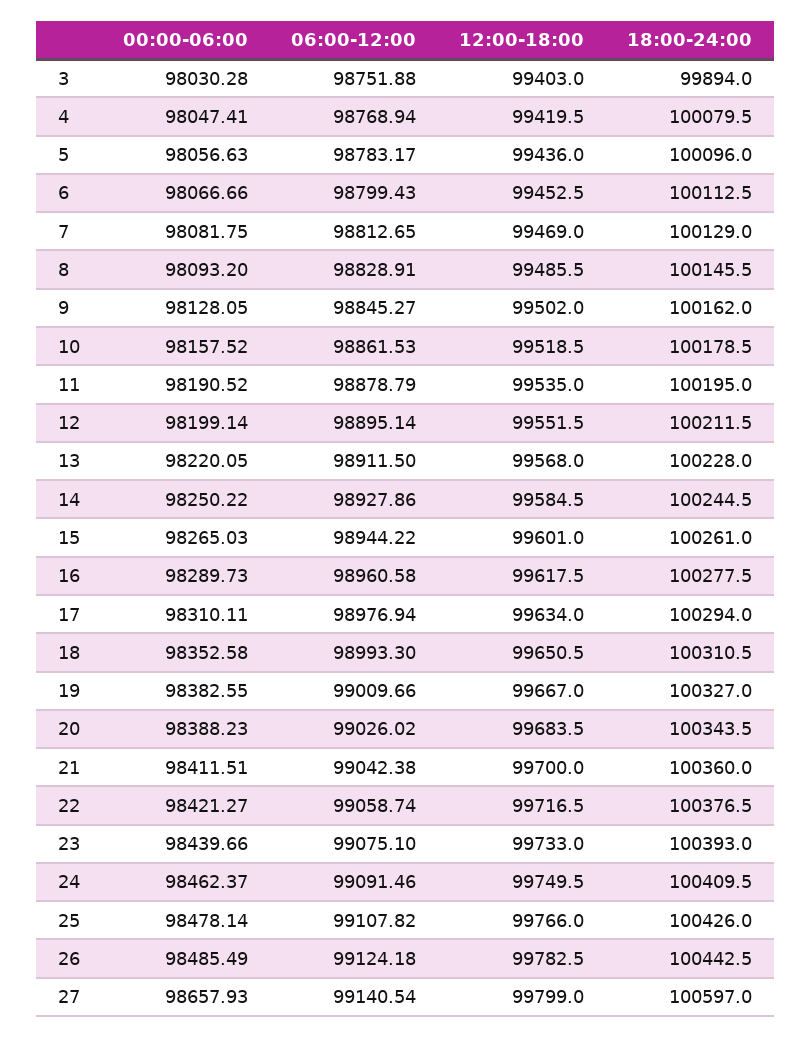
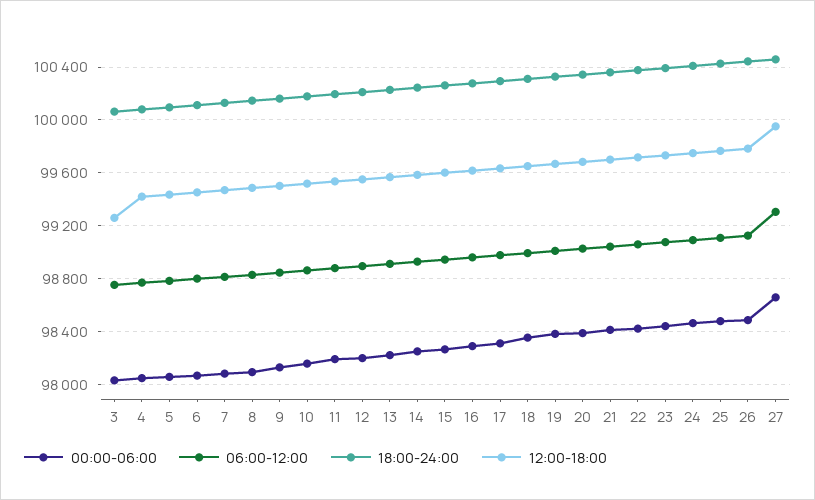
  {
    "00:00-06:00": {
      "3": 98030.28,
      "4": 98047.41,
      "5": 98056.63,
      "6": 98066.66,
      "7": 98081.75,
      "8": 98093.2,
      "9": 98128.05,
      "10": 98157.52,
      "11": 98190.52,
      "12": 98199.14,
      "13": 98220.05,
      "14": 98250.22,
      "15": 98265.03,
      "16": 98289.73,
      "17": 98310.11,
      "18": 98352.58,
      "19": 98382.55,
      "20": 98388.23,
      "21": 98411.51,
      "22": 98421.27,
      "23": 98439.66,
      "24": 98462.37,
      "25": 98478.14,
      "26": 98485.49,
      "27": 98657.93
    },
    "06:00-12:00": {
      "3": 98751.88,
      "4": 98768.94,
      "5": 98783.17,
      "6": 98799.43,
      "7": 98812.65,
      "8": 98828.91,
      "9": 98845.27,
      "10": 98861.53,
      "11": 98878.79,
      "12": 98895.14,
      "13": 98911.5,
      "14": 98927.86,
      "15": 98944.22,
      "16": 98960.58,
      "17": 98976.94,
      "18": 98993.3,
      "19": 99009.66,
      "20": 99026.02,
      "21": 99042.38,
      "22": 99058.74,
      "23": 99075.1,
      "24": 99091.46,
      "25": 99107.82,
      "26": 99124.18,
-     "27": 99140.54
+     "27": 99300
    },
    "12:00-18:00": {
-     "3": 99403,
+     "3": 99250,
      "4": 99419.5,
      "5": 99436,
      "6": 99452.5,
      "7": 99469,
      "8": 99485.5,
      "9": 99502,
      "10": 99518.5,
      "11": 99535,
      "12": 99551.5,
      "13": 99568,
      "14": 99584.5,
      "15": 99601,
      "16": 99617.5,
      "17": 99634,
      "18": 99650.5,
      "19": 99667,
      "20": 99683.5,
      "21": 99700,
      "22": 99716.5,
      "23": 99733,
      "24": 99749.5,
      "25": 99766,
      "26": 99782.5,
-     "27": 99799
+     "27": 99950
    },
    "18:00-24:00": {
-     "3": 99894,
+     "3": 100050,
      "4": 100079.5,
      "5": 100096,
      "6": 100112.5,
      "7": 100129,
      "8": 100145.5,
      "9": 100162,
      "10": 100178.5,
      "11": 100195,
      "12": 100211.5,
      "13": 100228,
      "14": 100244.5,
      "15": 100261,
      "16": 100277.5,
      "17": 100294,
      "18": 100310.5,
      "19": 100327,
      "20": 100343.5,
      "21": 100360,
      "22": 100376.5,
      "23": 100393,
      "24": 100409.5,
      "25": 100426,
      "26": 100442.5,
-     "27": 100597
+     "27": 100450
    }
  }

